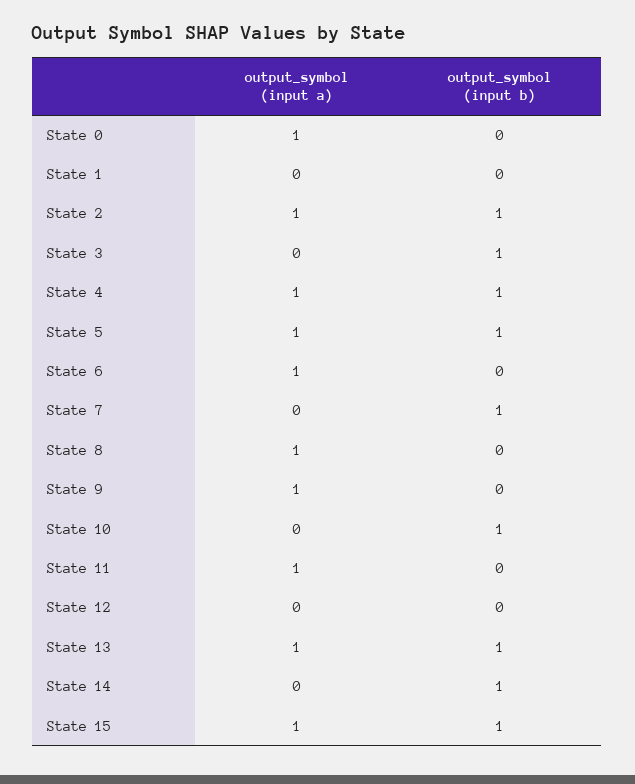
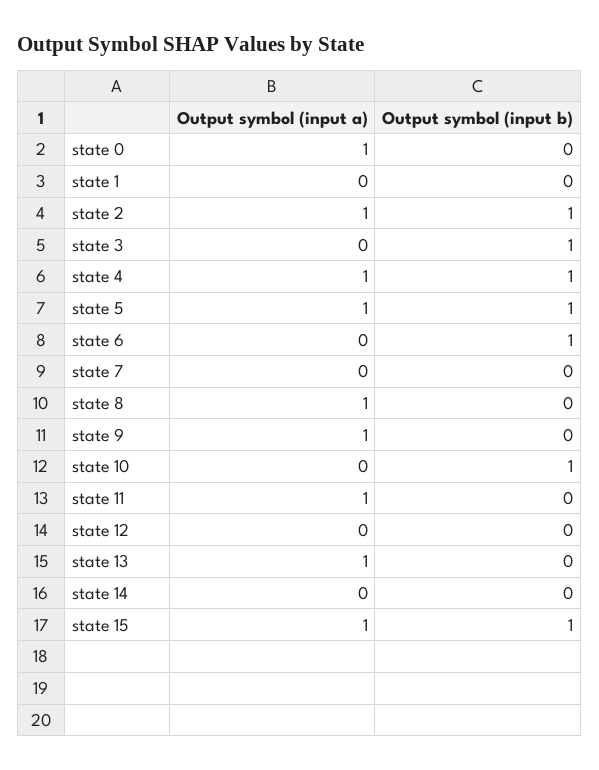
  {
    "output_symbol (input a)": {
      "State 0": 1,
      "State 1": 0,
      "State 2": 1,
      "State 3": 0,
      "State 4": 1,
      "State 5": 1,
-     "State 6": 1,
+     "State 6": 0,
      "State 7": 0,
      "State 8": 1,
      "State 9": 1,
      "State 10": 0,
      "State 11": 1,
      "State 12": 0,
      "State 13": 1,
      "State 14": 0,
      "State 15": 1
    },
    "output_symbol (input b)": {
      "State 0": 0,
      "State 1": 0,
      "State 2": 1,
      "State 3": 1,
      "State 4": 1,
      "State 5": 1,
-     "State 6": 0,
+     "State 6": 1,
-     "State 7": 1,
+     "State 7": 0,
      "State 8": 0,
      "State 9": 0,
      "State 10": 1,
      "State 11": 0,
      "State 12": 0,
-     "State 13": 1,
+     "State 13": 0,
-     "State 14": 1,
+     "State 14": 0,
      "State 15": 1
    }
  }

